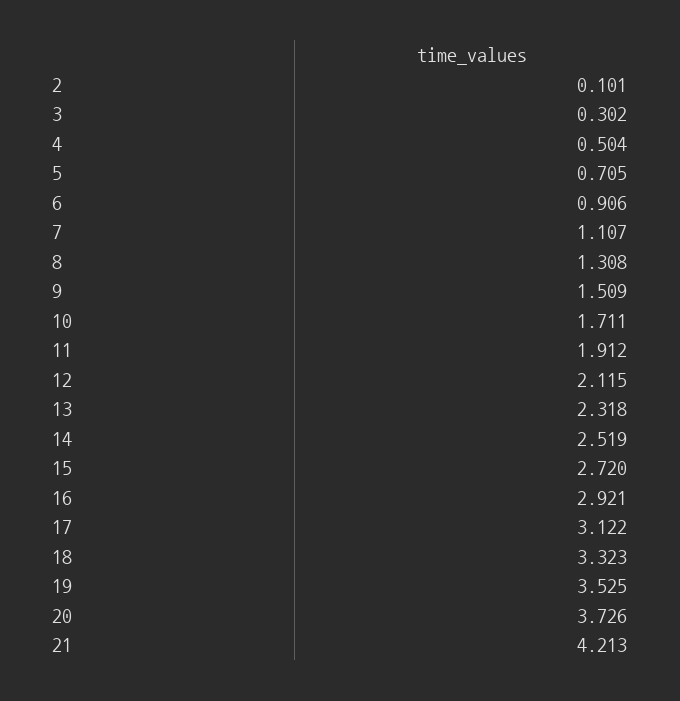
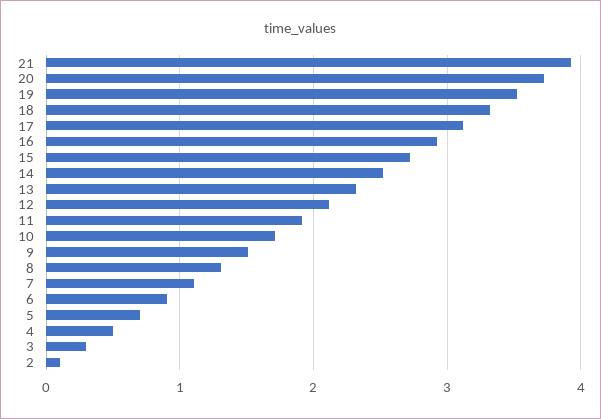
  {
    "2": 0.101,
    "3": 0.302,
    "4": 0.504,
    "5": 0.705,
    "6": 0.906,
    "7": 1.107,
    "8": 1.308,
    "9": 1.509,
    "10": 1.711,
    "11": 1.912,
    "12": 2.115,
    "13": 2.318,
    "14": 2.519,
    "15": 2.72,
    "16": 2.921,
    "17": 3.122,
    "18": 3.323,
    "19": 3.525,
    "20": 3.726,
-   "21": 4.213
+   "21": 3.9
  }

